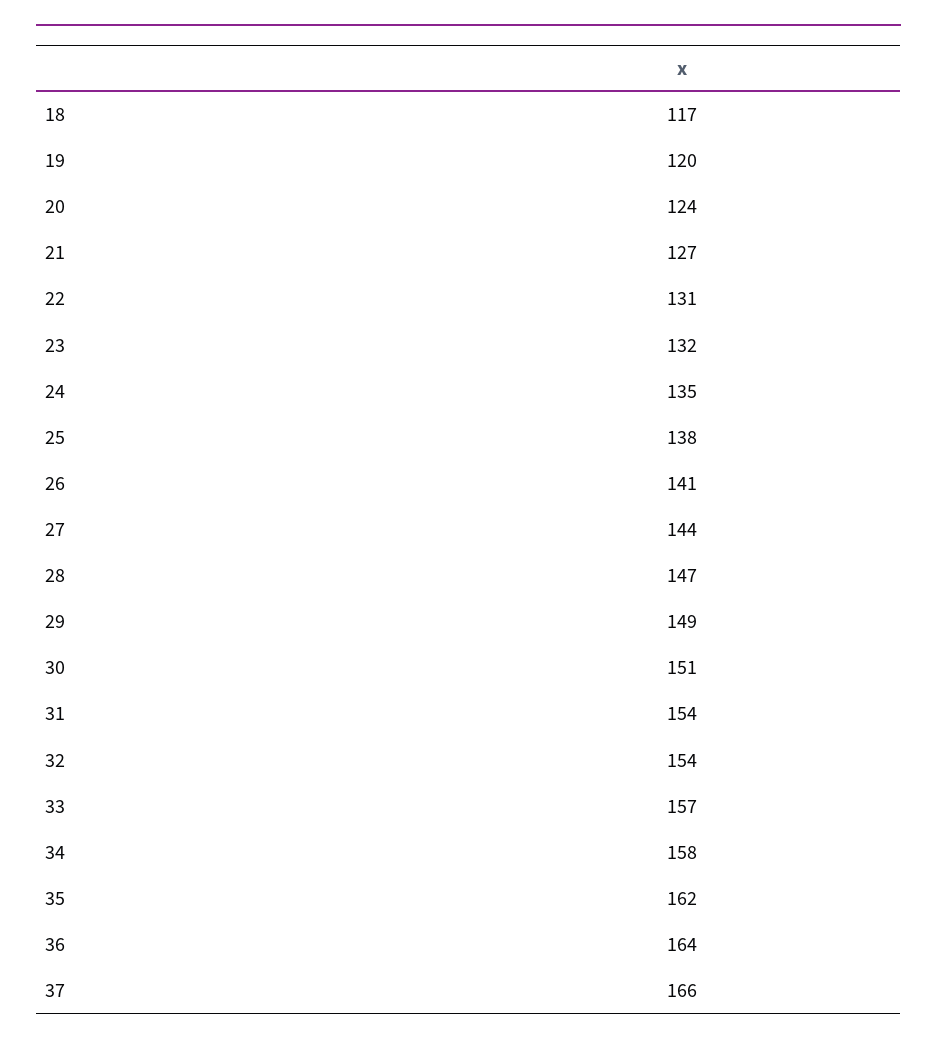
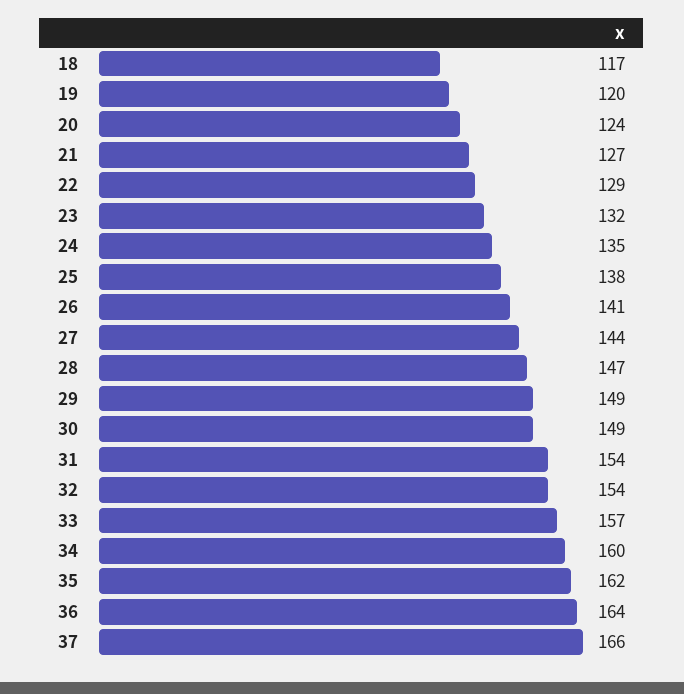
  {
    "18": 117,
    "19": 120,
    "20": 124,
    "21": 127,
-   "22": 131,
+   "22": 129,
    "23": 132,
    "24": 135,
    "25": 138,
    "26": 141,
    "27": 144,
    "28": 147,
    "29": 149,
-   "30": 151,
+   "30": 149,
    "31": 154,
    "32": 154,
    "33": 157,
-   "34": 158,
+   "34": 160,
    "35": 162,
    "36": 164,
    "37": 166
  }

